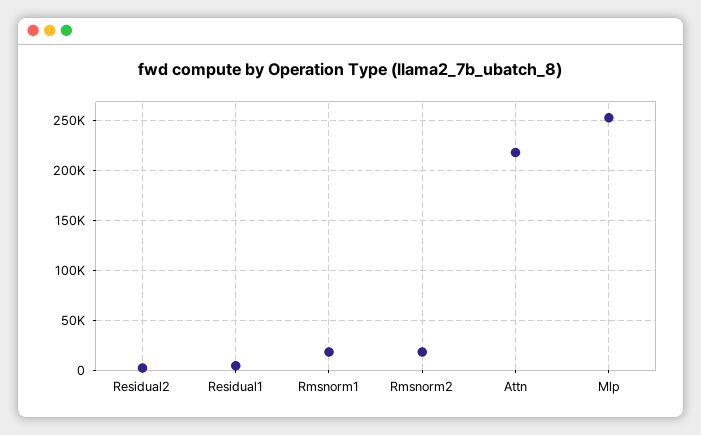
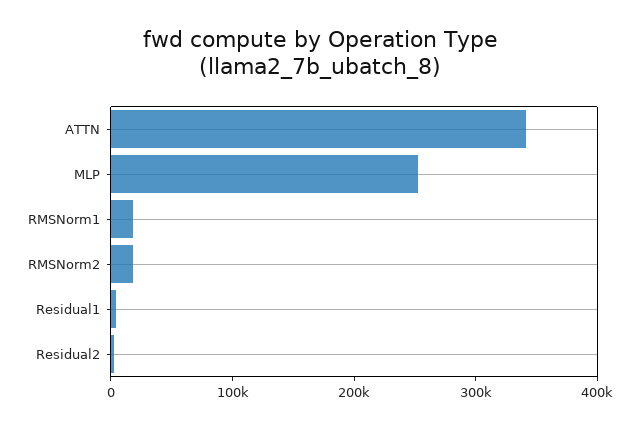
  {
    "Residual2": 0,
    "Residual1": 0,
    "Rmsnorm1": 20000,
    "Rmsnorm2": 20000,
-   "Attn": 220000,
+   "Attn": 340000,
    "Mlp": 250000
  }

